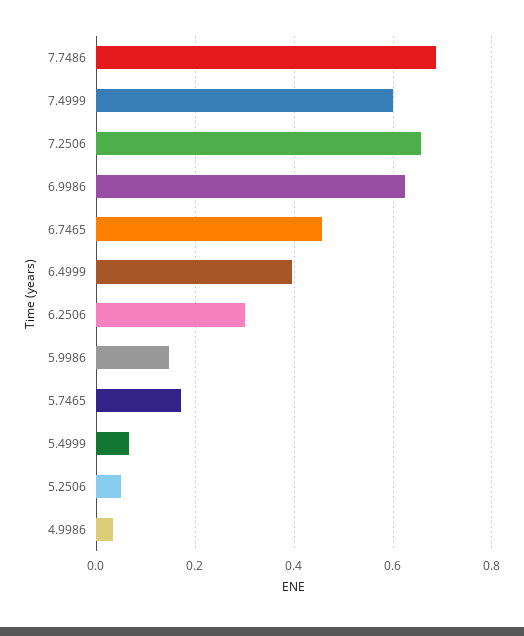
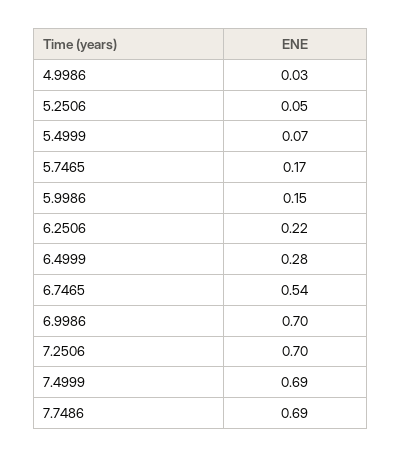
  {
    "7.7486": 0.69,
-   "7.4999": 0.6,
+   "7.4999": 0.69,
-   "7.2506": 0.66,
+   "7.2506": 0.7,
-   "6.9986": 0.62,
+   "6.9986": 0.7,
-   "6.7465": 0.46,
+   "6.7465": 0.54,
-   "6.4999": 0.4,
+   "6.4999": 0.28,
-   "6.2506": 0.3,
+   "6.2506": 0.22,
    "5.9986": 0.15,
    "5.7465": 0.17,
    "5.4999": 0.07,
    "5.2506": 0.05,
    "4.9986": 0.03
  }

